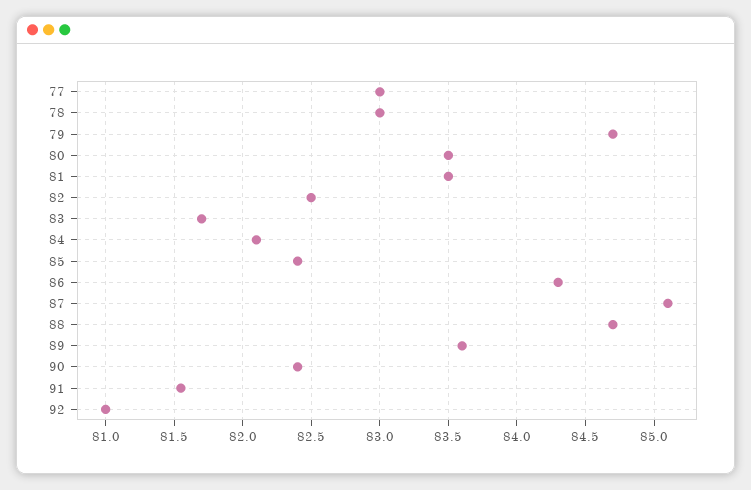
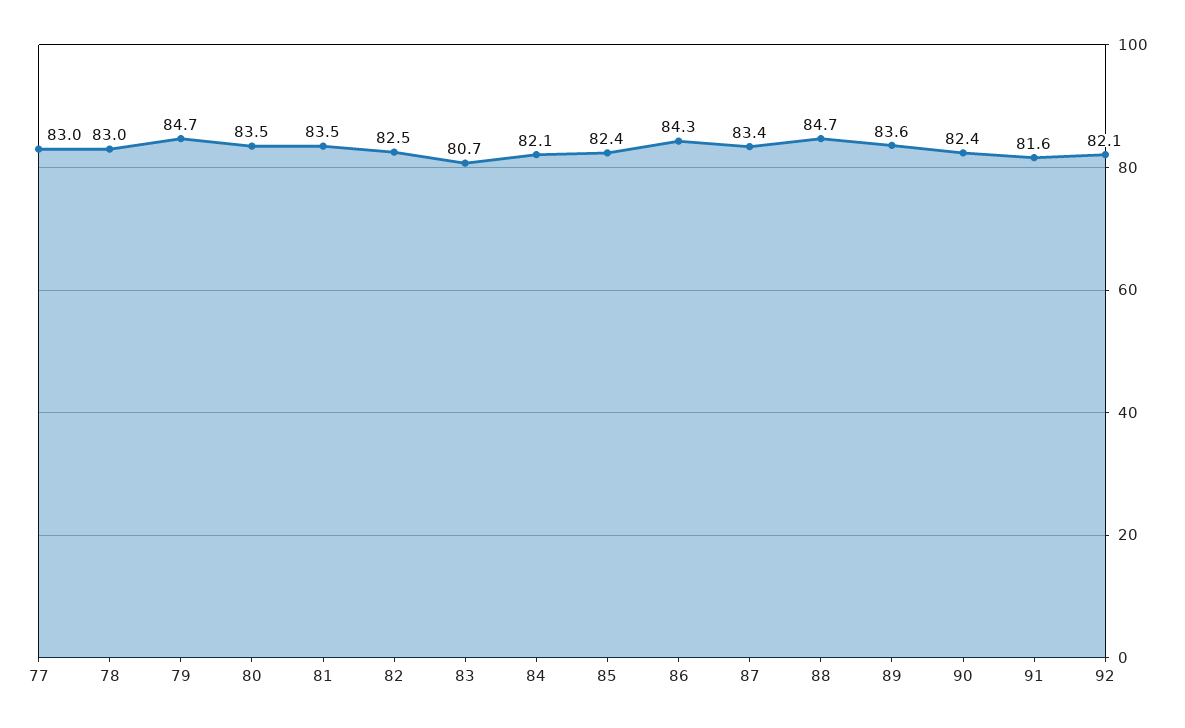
  {
    "77": 83,
    "78": 83,
    "79": 84.7,
    "80": 83.5,
    "81": 83.5,
    "82": 82.5,
-   "83": 81.7,
+   "83": 80.7,
    "84": 82.1,
    "85": 82.4,
    "86": 84.3,
-   "87": 85.1,
+   "87": 83.4,
    "88": 84.7,
    "89": 83.6,
    "90": 82.4,
    "91": 81.6,
-   "92": 81
+   "92": 82.1
  }

